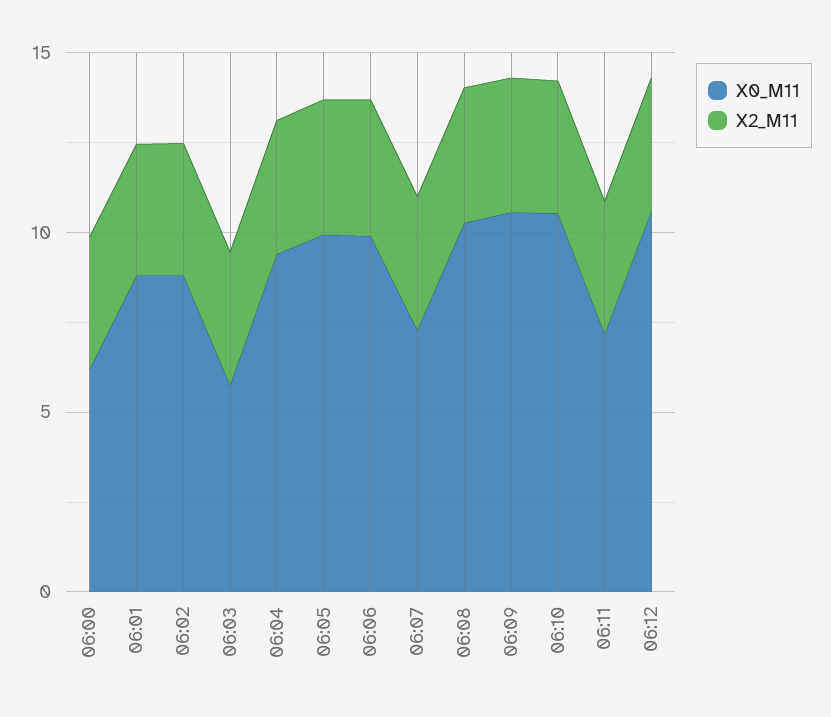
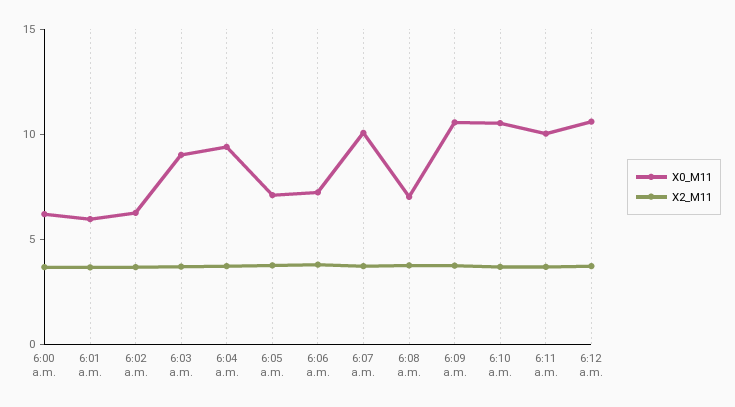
  {
    "X0_M11": {
      "06:00": 6,
-     "06:01": 9,
+     "06:01": 6,
-     "06:02": 9,
+     "06:02": 6,
-     "06:03": 6,
+     "06:03": 9,
      "06:04": 9,
-     "06:05": 10,
+     "06:05": 7,
-     "06:06": 10,
+     "06:06": 7,
-     "06:07": 7,
+     "06:07": 10,
-     "06:08": 10,
+     "06:08": 7,
      "06:09": 11,
      "06:10": 11,
-     "06:11": 7,
+     "06:11": 10,
      "06:12": 11
    },
    "X2_M11": {
      "06:00": 4,
      "06:01": 4,
      "06:02": 4,
      "06:03": 4,
      "06:04": 4,
      "06:05": 4,
      "06:06": 4,
      "06:07": 4,
      "06:08": 4,
      "06:09": 4,
      "06:10": 4,
      "06:11": 4,
      "06:12": 4
    }
  }

